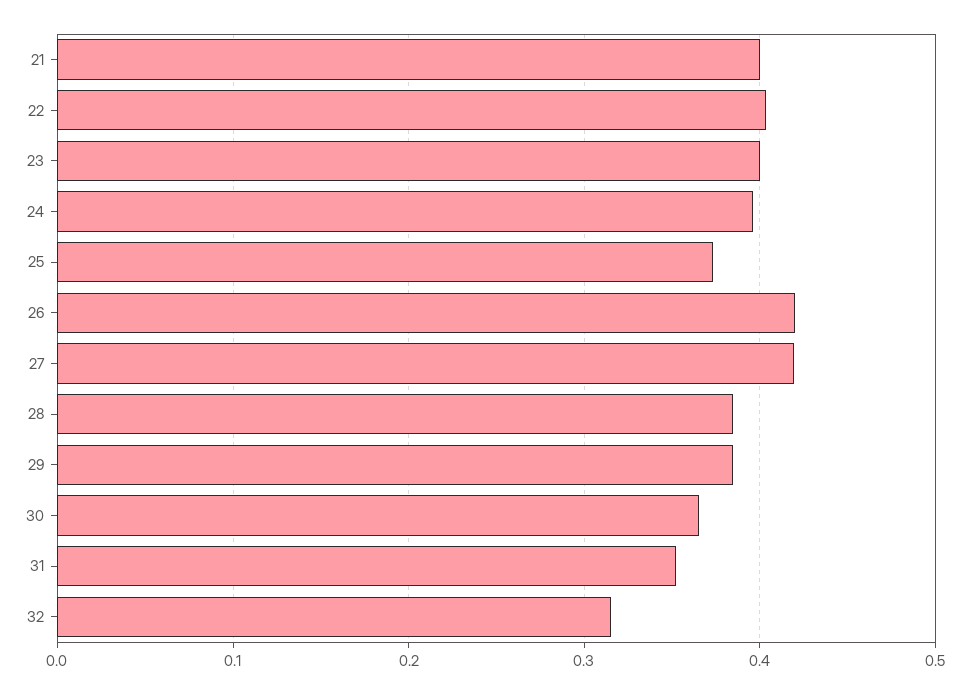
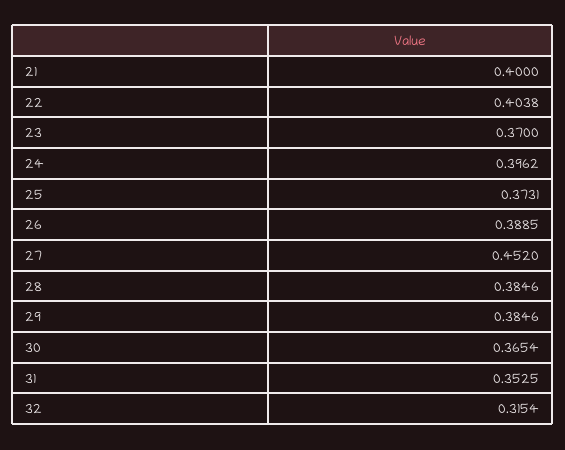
  {
    "21": 0.4,
    "22": 0.4038,
-   "23": 0.4,
+   "23": 0.37,
    "24": 0.3962,
    "25": 0.3731,
-   "26": 0.42,
+   "26": 0.3885,
-   "27": 0.42,
+   "27": 0.452,
    "28": 0.3846,
    "29": 0.3846,
    "30": 0.3654,
    "31": 0.3525,
    "32": 0.3154
  }

